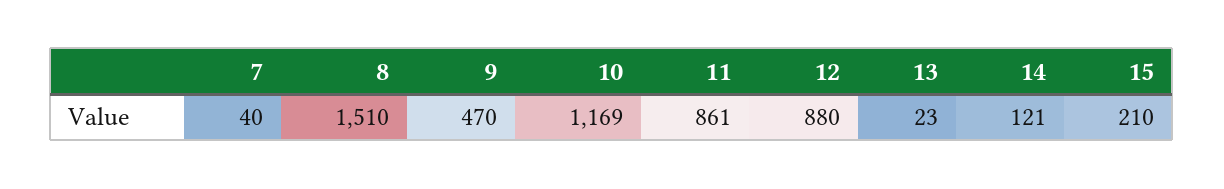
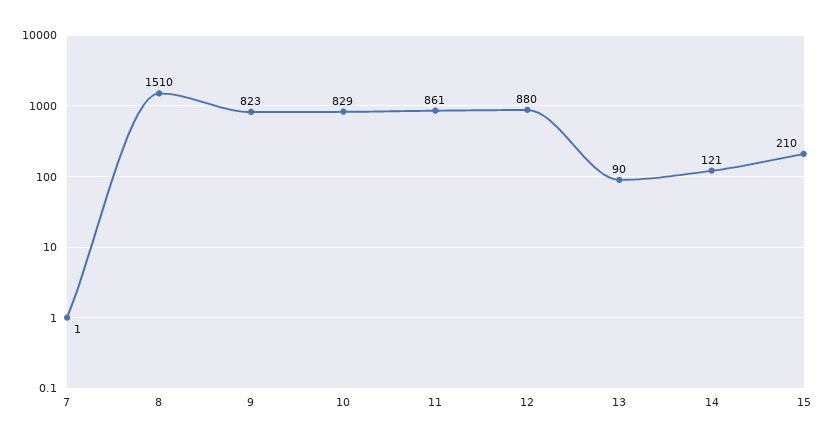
  {
-   "7": 40,
+   "7": 1,
    "8": 1510,
-   "9": 470,
+   "9": 823,
-   "10": 1169,
+   "10": 829,
    "11": 861,
    "12": 880,
-   "13": 23,
+   "13": 90,
    "14": 121,
    "15": 210
  }

